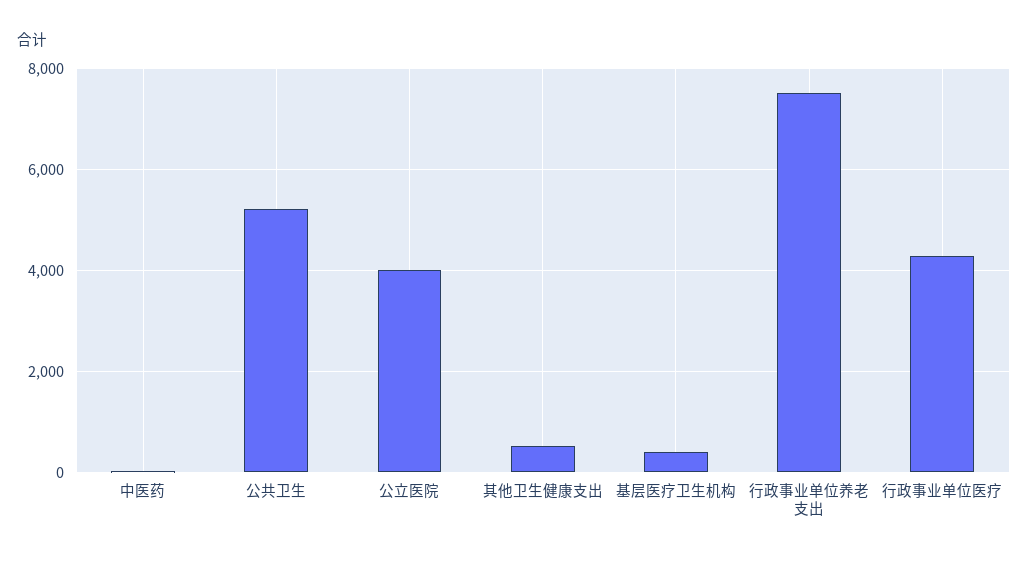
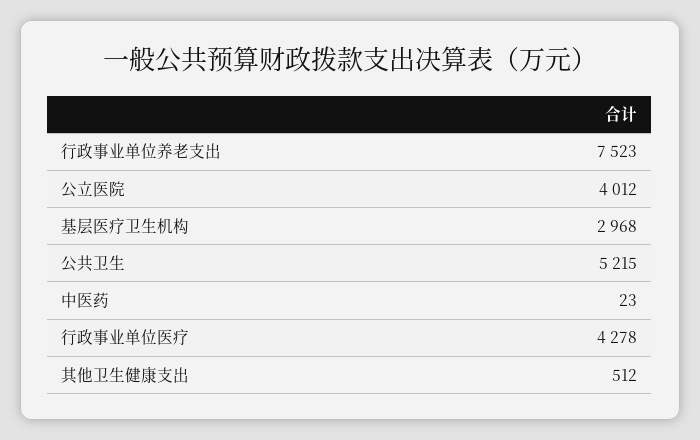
  {
    "中医药": 23,
    "公共卫生": 5215,
    "公立医院": 4012,
    "其他卫生健康支出": 512,
-   "基层医疗卫生机构": 400,
+   "基层医疗卫生机构": 2968,
    "行政事业单位养老支出": 7523,
    "行政事业单位医疗": 4278
  }

